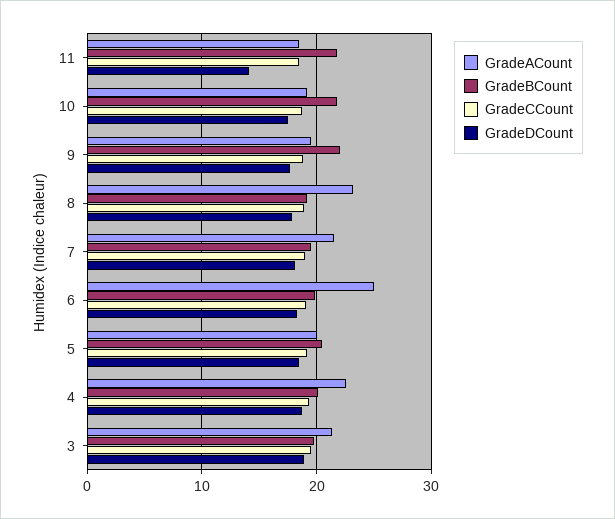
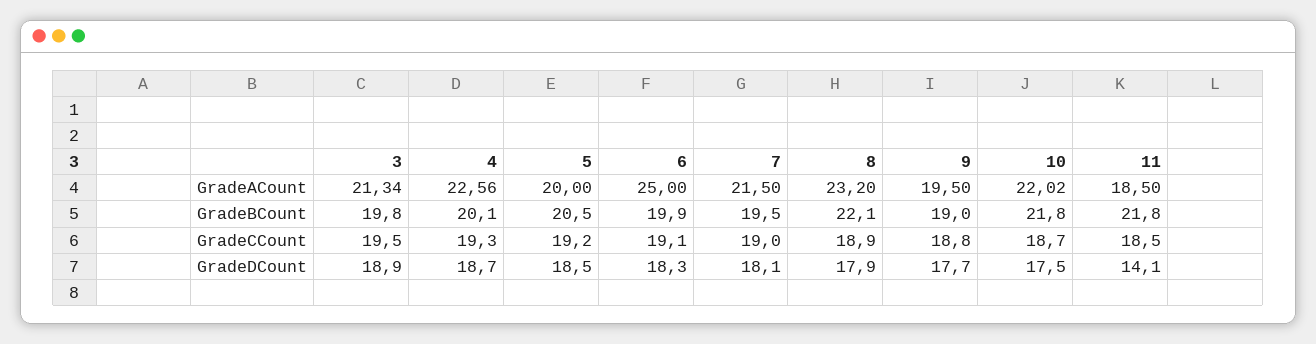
  {
    "GradeACount": {
      "11": 18.5,
-     "10": 19,
+     "10": 22.02,
      "9": 19.5,
      "8": 23.2,
      "7": 21.5,
      "6": 25,
      "5": 20,
      "4": 22.56,
      "3": 21.34
    },
    "GradeBCount": {
      "11": 21.8,
      "10": 21.8,
-     "9": 22,
+     "9": 19,
-     "8": 19,
+     "8": 22.1,
      "7": 19.5,
      "6": 19.9,
      "5": 20.5,
      "4": 20.1,
      "3": 19.8
    },
    "GradeCCount": {
      "11": 18.5,
      "10": 18.7,
      "9": 18.8,
      "8": 18.9,
      "7": 19,
      "6": 19.1,
      "5": 19.2,
      "4": 19.3,
      "3": 19.5
    },
    "GradeDCount": {
      "11": 14.1,
      "10": 17.5,
      "9": 17.7,
      "8": 17.9,
      "7": 18.1,
      "6": 18.3,
      "5": 18.5,
      "4": 18.7,
      "3": 18.9
    }
  }

